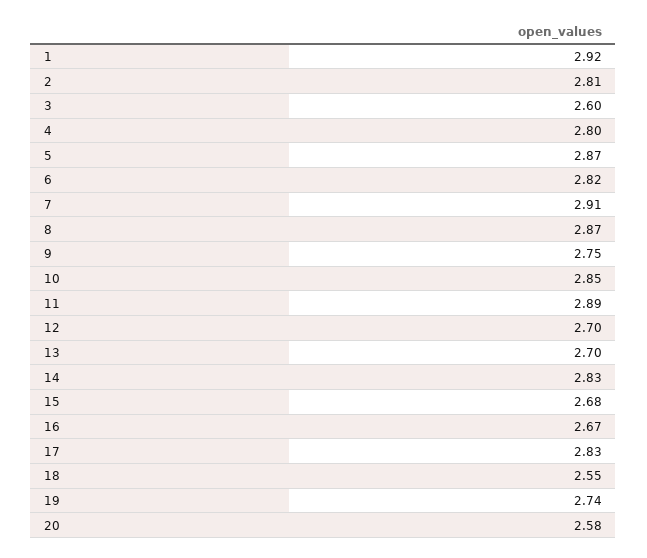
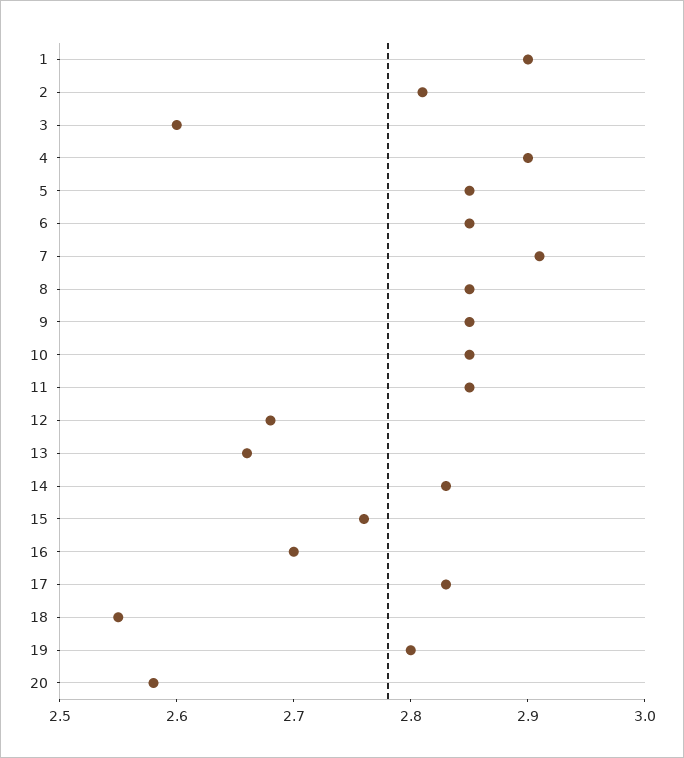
  {
-   "1": 2.92,
+   "1": 2.9,
    "2": 2.81,
    "3": 2.6,
-   "4": 2.8,
+   "4": 2.9,
-   "5": 2.87,
+   "5": 2.85,
-   "6": 2.82,
+   "6": 2.85,
    "7": 2.91,
-   "8": 2.87,
+   "8": 2.85,
-   "9": 2.75,
+   "9": 2.85,
    "10": 2.85,
-   "11": 2.89,
+   "11": 2.85,
-   "12": 2.7,
+   "12": 2.68,
-   "13": 2.7,
+   "13": 2.66,
    "14": 2.83,
-   "15": 2.68,
+   "15": 2.76,
-   "16": 2.67,
+   "16": 2.7,
    "17": 2.83,
    "18": 2.55,
-   "19": 2.74,
+   "19": 2.8,
    "20": 2.58
  }

